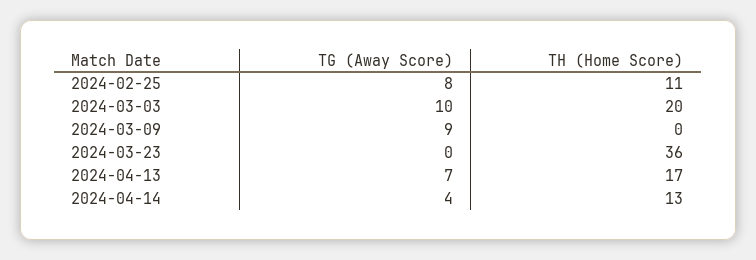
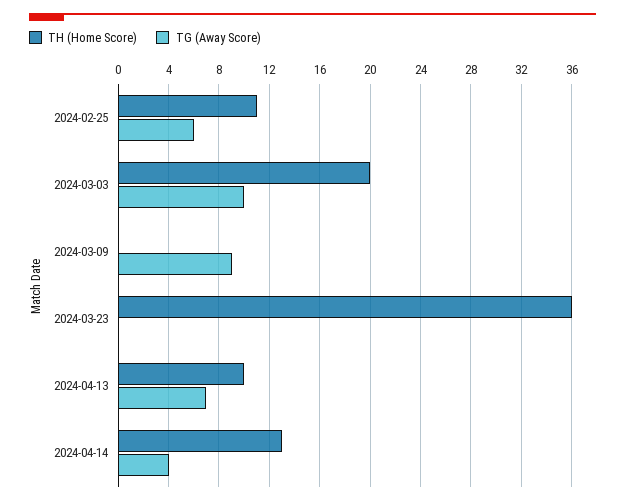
  {
    "TG (Away Score)": {
-     "2024-02-25": 8,
+     "2024-02-25": 6,
      "2024-03-03": 10,
      "2024-03-09": 9,
      "2024-03-23": 0,
      "2024-04-13": 7,
      "2024-04-14": 4
    },
    "TH (Home Score)": {
      "2024-02-25": 11,
      "2024-03-03": 20,
      "2024-03-09": 0,
      "2024-03-23": 36,
-     "2024-04-13": 17,
+     "2024-04-13": 10,
      "2024-04-14": 13
    }
  }

